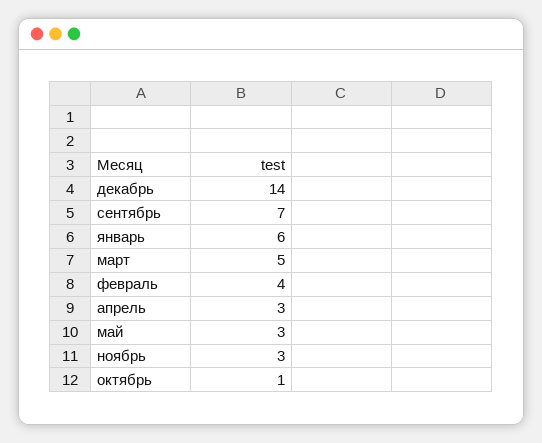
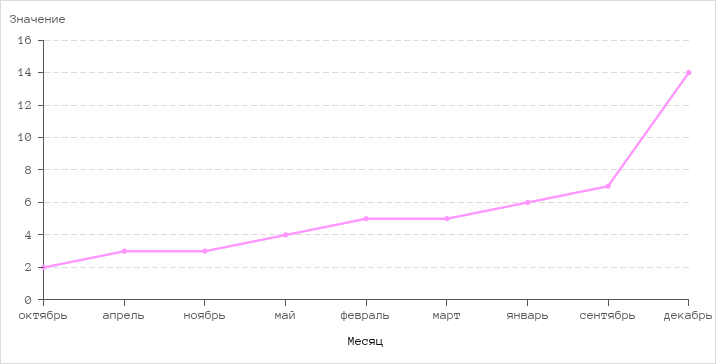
  {
    "декабрь": 14,
    "сентябрь": 7,
    "январь": 6,
    "март": 5,
-   "февраль": 4,
+   "февраль": 5,
    "апрель": 3,
-   "май": 3,
+   "май": 4,
    "ноябрь": 3,
-   "октябрь": 1
+   "октябрь": 2
  }

